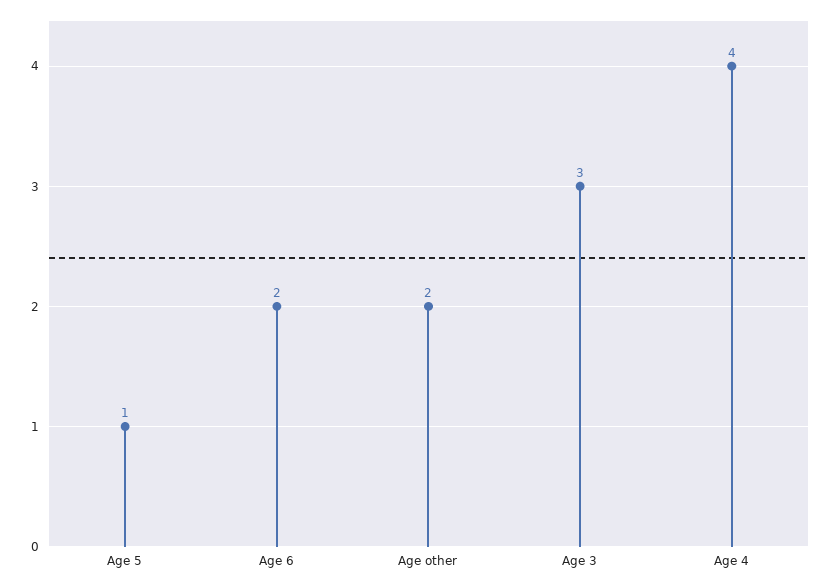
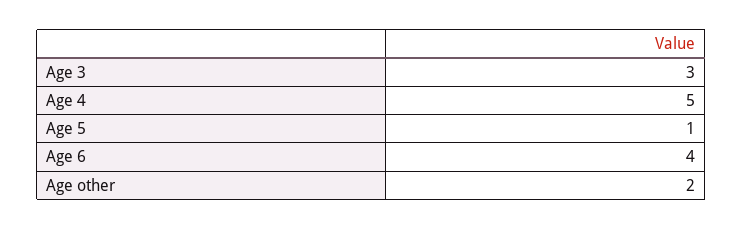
  {
    "Age 5": 1,
-   "Age 6": 2,
+   "Age 6": 4,
    "Age other": 2,
    "Age 3": 3,
-   "Age 4": 4
+   "Age 4": 5
  }

